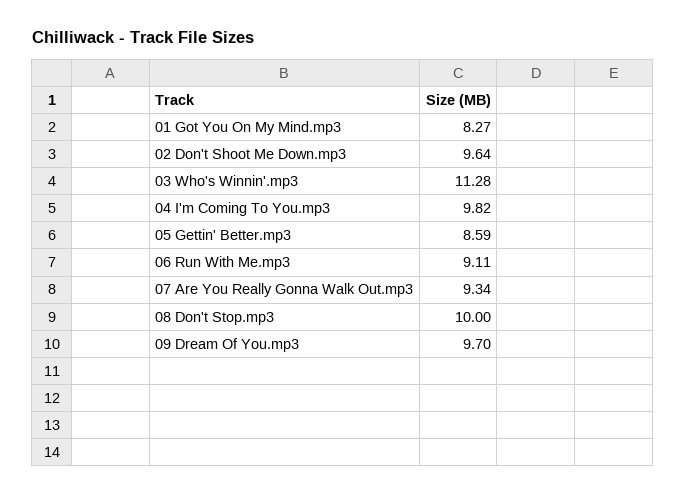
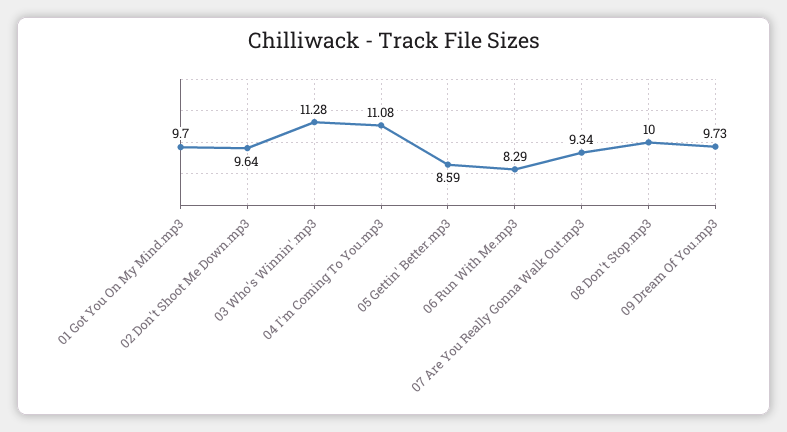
  {
-   "01 Got You On My Mind.mp3": 8.27,
+   "01 Got You On My Mind.mp3": 9.7,
    "02 Don't Shoot Me Down.mp3": 9.64,
    "03 Who's Winnin'.mp3": 11.28,
-   "04 I'm Coming To You.mp3": 9.82,
+   "04 I'm Coming To You.mp3": 11.08,
    "05 Gettin' Better.mp3": 8.59,
-   "06 Run With Me.mp3": 9.11,
+   "06 Run With Me.mp3": 8.29,
    "07 Are You Really Gonna Walk Out.mp3": 9.34,
    "08 Don't Stop.mp3": 10,
-   "09 Dream Of You.mp3": 9.7
+   "09 Dream Of You.mp3": 9.73
  }

